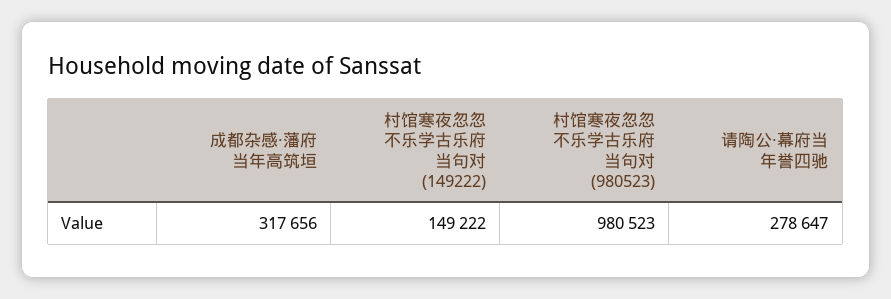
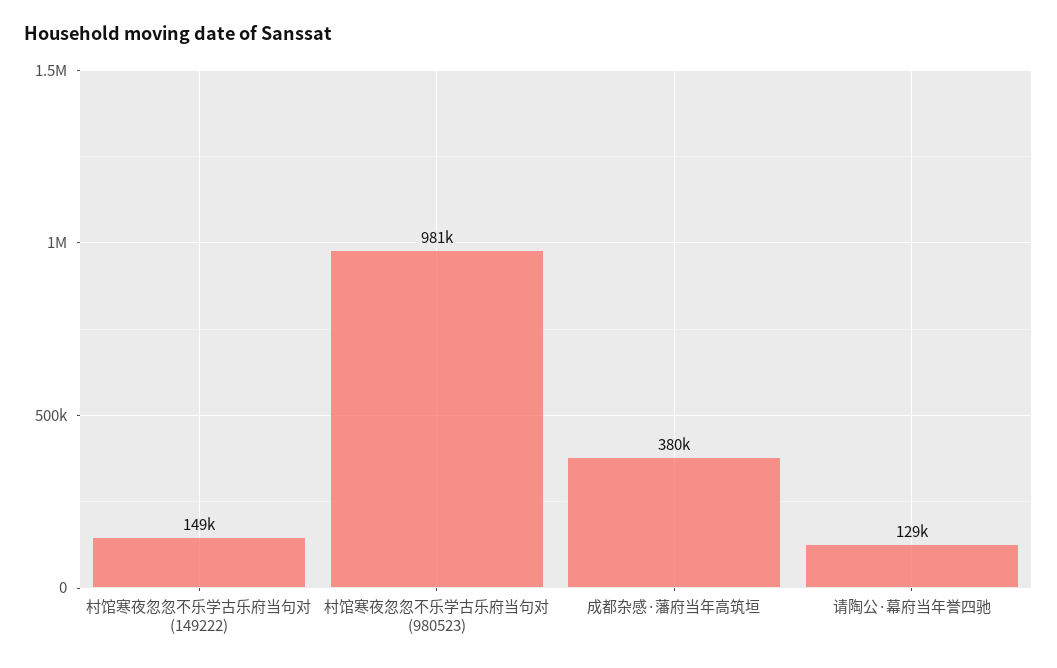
  {
-   "成都杂感·藩府当年高筑垣": 317656,
+   "成都杂感·藩府当年高筑垣": 380000,
    "村馆寒夜忽忽不乐学古乐府当句对 (149222)": 149222,
    "村馆寒夜忽忽不乐学古乐府当句对 (980523)": 980523,
-   "请陶公·幕府当年誉四驰": 278647
+   "请陶公·幕府当年誉四驰": 129000
  }

